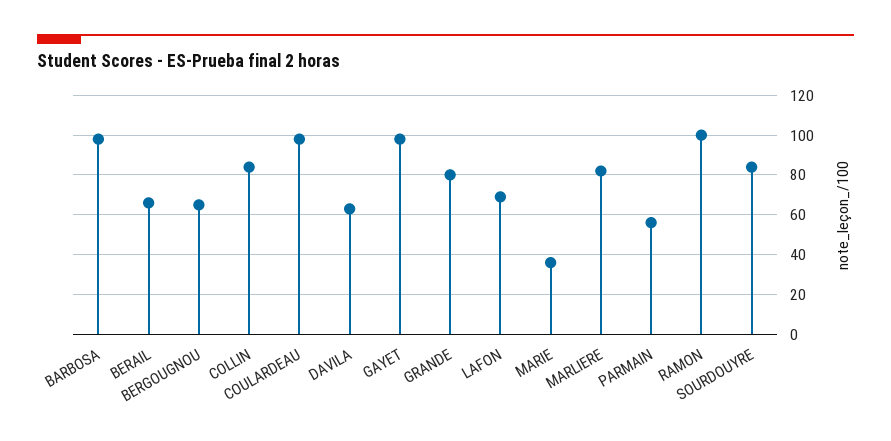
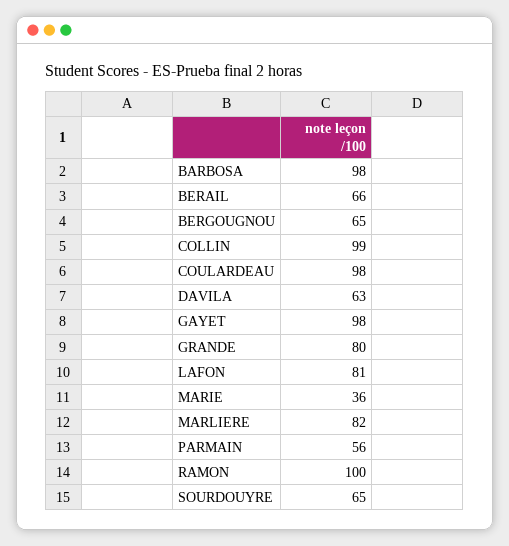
  {
    "BARBOSA": 98,
    "BERAIL": 66,
    "BERGOUGNOU": 65,
-   "COLLIN": 85,
+   "COLLIN": 99,
    "COULARDEAU": 98,
    "DAVILA": 63,
    "GAYET": 98,
    "GRANDE": 80,
-   "LAFON": 70,
+   "LAFON": 81,
    "MARIE": 36,
    "MARLIERE": 82,
    "PARMAIN": 56,
    "RAMON": 100,
-   "SOURDOUYRE": 85
+   "SOURDOUYRE": 65
  }

